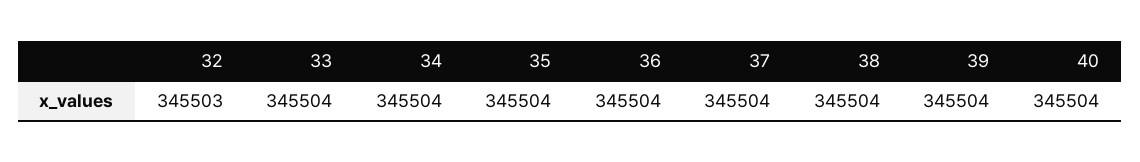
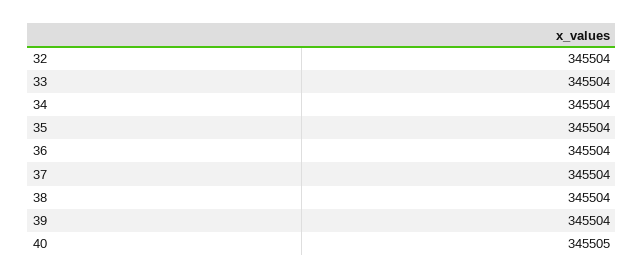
  {
-   "32": 345503,
+   "32": 345504,
    "33": 345504,
    "34": 345504,
    "35": 345504,
    "36": 345504,
    "37": 345504,
    "38": 345504,
    "39": 345504,
-   "40": 345504
+   "40": 345505
  }

